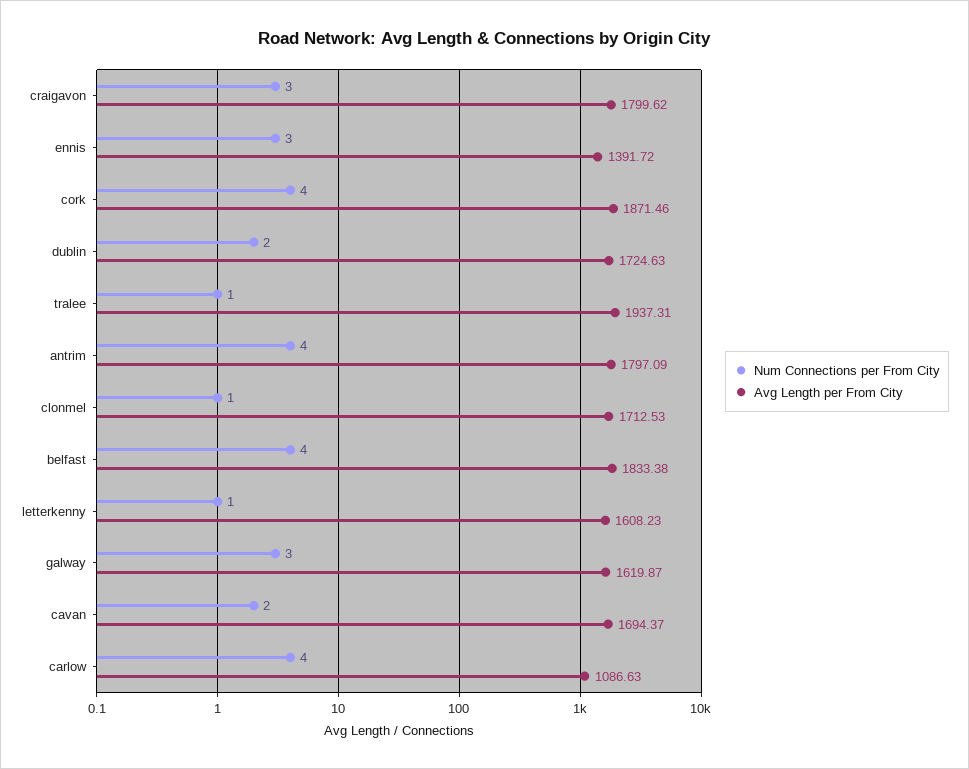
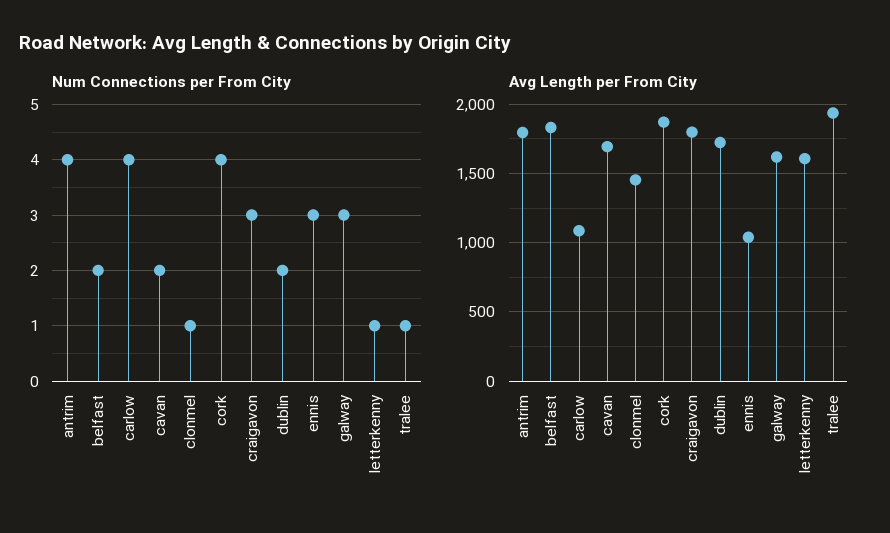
  {
    "Num Connections per From City": {
      "craigavon": 3,
      "ennis": 3,
      "cork": 4,
      "dublin": 2,
      "tralee": 1,
      "antrim": 4,
      "clonmel": 1,
-     "belfast": 4,
+     "belfast": 2,
      "letterkenny": 1,
      "galway": 3,
      "cavan": 2,
      "carlow": 4
    },
    "Avg Length per From City": {
      "craigavon": 1799.62,
-     "ennis": 1391.72,
+     "ennis": 1050,
      "cork": 1871.46,
      "dublin": 1724.63,
      "tralee": 1937.31,
      "antrim": 1797.09,
-     "clonmel": 1712.53,
+     "clonmel": 1450,
      "belfast": 1833.38,
      "letterkenny": 1608.23,
      "galway": 1619.87,
      "cavan": 1694.37,
      "carlow": 1086.63
    }
  }

